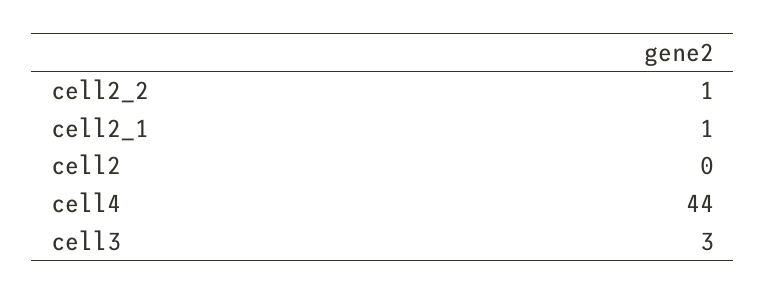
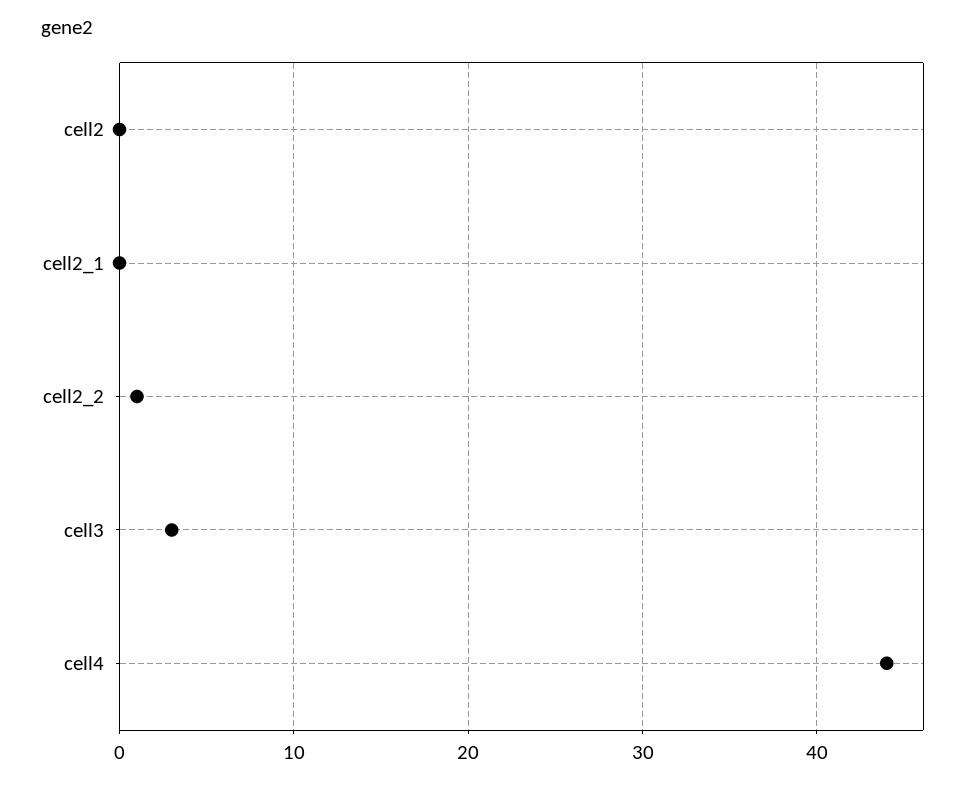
  {
    "cell2_2": 1,
-   "cell2_1": 1,
+   "cell2_1": 0,
    "cell2": 0,
    "cell4": 44,
    "cell3": 3
  }

